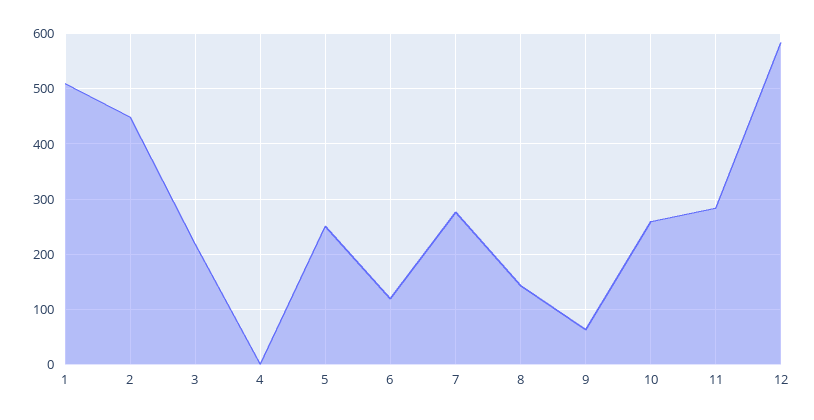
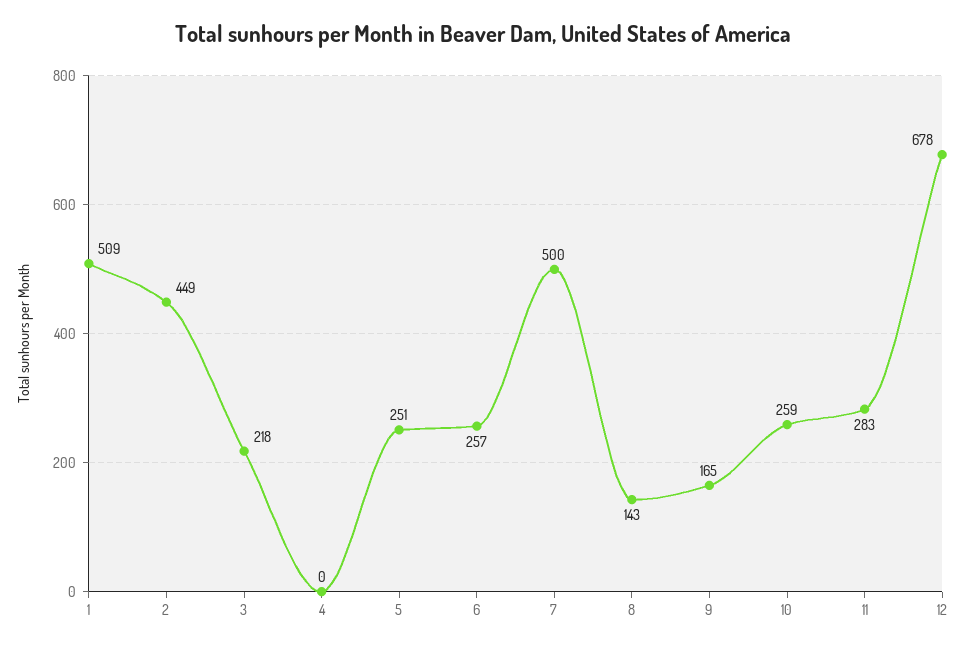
  {
    "1": 509,
    "2": 449,
    "3": 218,
    "4": 0,
    "5": 251,
-   "6": 120,
+   "6": 257,
-   "7": 280,
+   "7": 500,
    "8": 143,
-   "9": 60,
+   "9": 165,
    "10": 259,
    "11": 283,
-   "12": 580
+   "12": 678
  }

